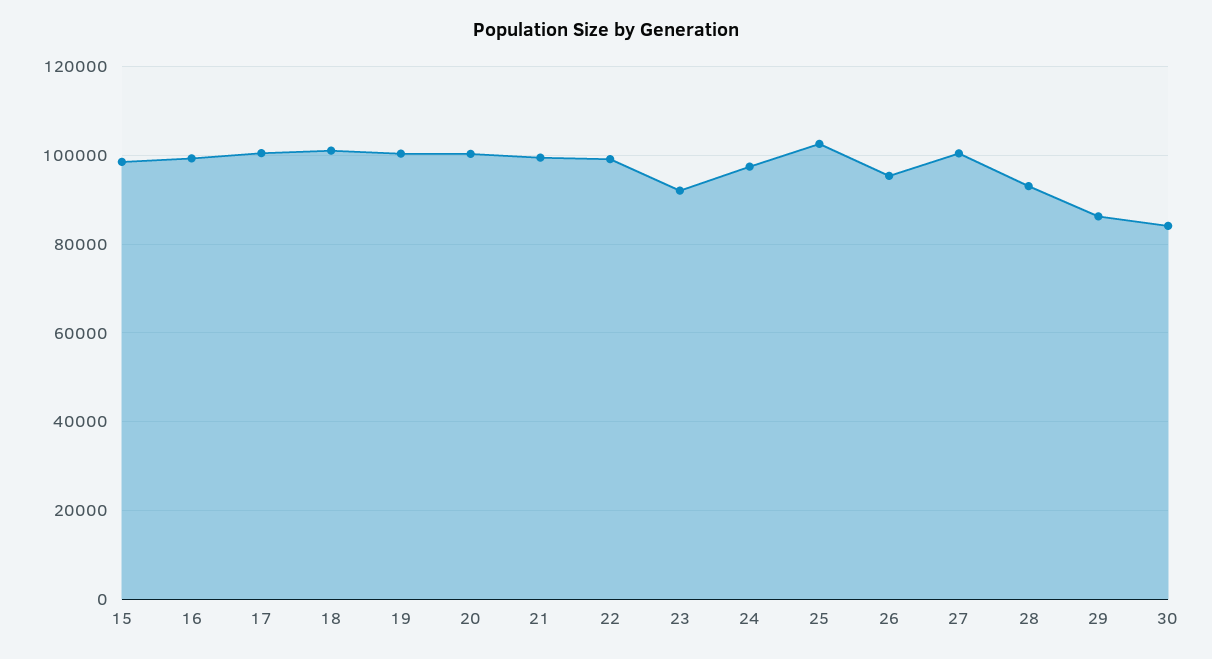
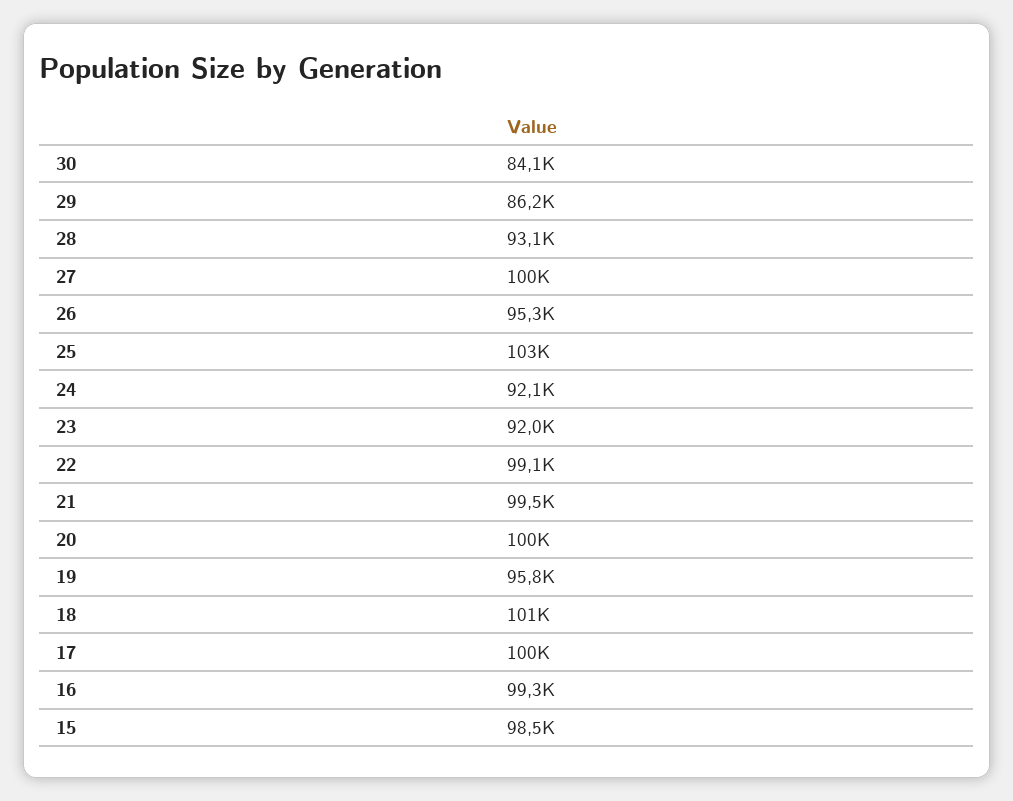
  {
    "15": 98500,
    "16": 99300,
    "17": 100000,
    "18": 101000,
-   "19": 100000,
+   "19": 95800,
    "20": 100000,
    "21": 99500,
    "22": 99100,
    "23": 92000,
-   "24": 98000,
+   "24": 92100,
    "25": 103000,
    "26": 95300,
    "27": 100000,
    "28": 93100,
    "29": 86200,
    "30": 84100
  }

